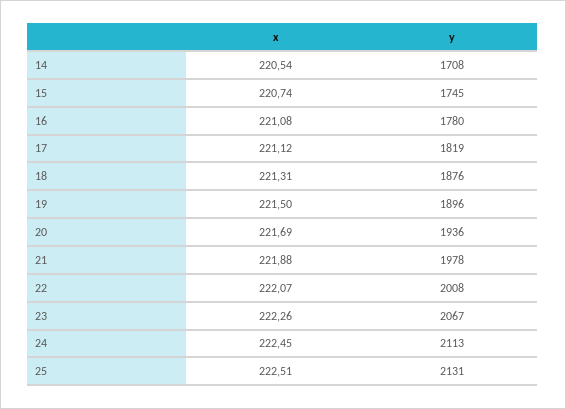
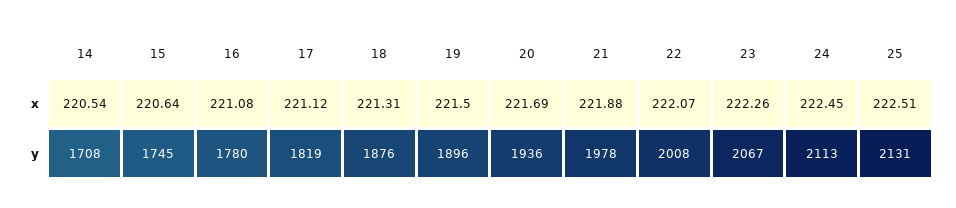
  {
    "x": {
      "14": 220.54,
-     "15": 220.74,
+     "15": 220.64,
      "16": 221.08,
      "17": 221.12,
      "18": 221.31,
      "19": 221.5,
      "20": 221.69,
      "21": 221.88,
      "22": 222.07,
      "23": 222.26,
      "24": 222.45,
      "25": 222.51
    },
    "y": {
      "14": 1708,
      "15": 1745,
      "16": 1780,
      "17": 1819,
      "18": 1876,
      "19": 1896,
      "20": 1936,
      "21": 1978,
      "22": 2008,
      "23": 2067,
      "24": 2113,
      "25": 2131
    }
  }

